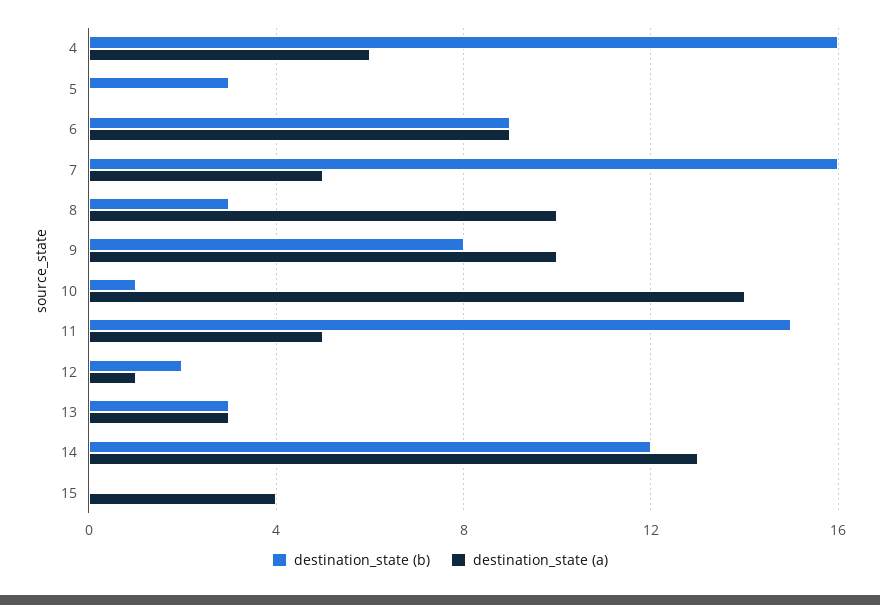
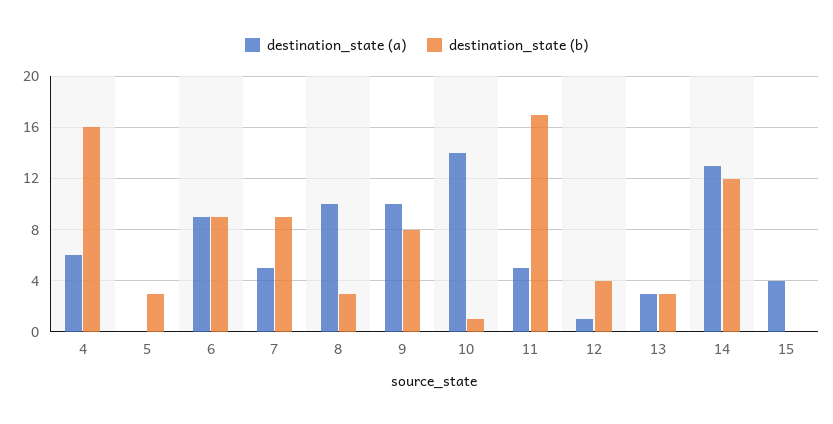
  {
    "destination_state (b)": {
      "4": 16,
      "5": 3,
      "6": 9,
-     "7": 16,
+     "7": 9,
      "8": 3,
      "9": 8,
      "10": 1,
-     "11": 15,
+     "11": 17,
-     "12": 2,
+     "12": 4,
      "13": 3,
      "14": 12,
      "15": 0
    },
    "destination_state (a)": {
      "4": 6,
      "5": 0,
      "6": 9,
      "7": 5,
      "8": 10,
      "9": 10,
      "10": 14,
      "11": 5,
      "12": 1,
      "13": 3,
      "14": 13,
      "15": 4
    }
  }

